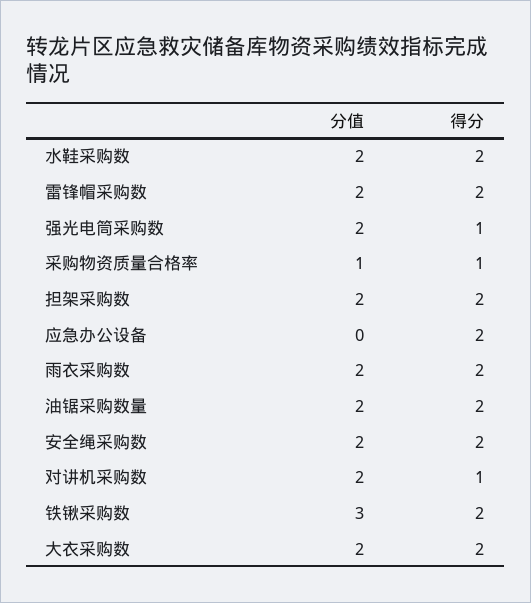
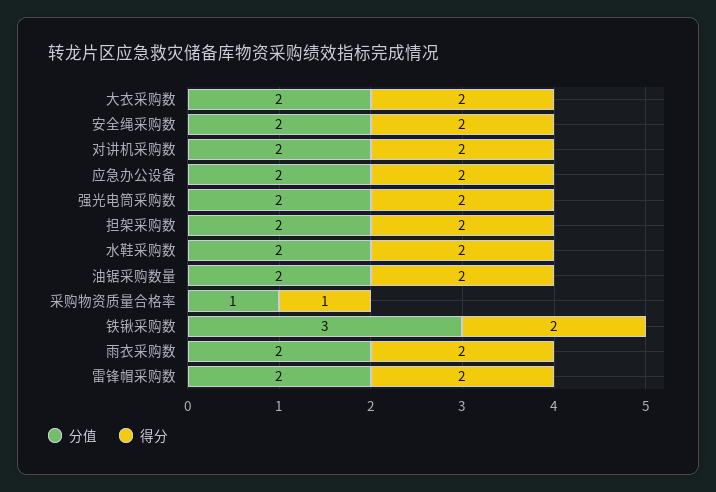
  {
    "分值": {
      "水鞋采购数": 2,
      "雷锋帽采购数": 2,
      "强光电筒采购数": 2,
      "采购物资质量合格率": 1,
      "担架采购数": 2,
-     "应急办公设备": 0,
+     "应急办公设备": 2,
      "雨衣采购数": 2,
      "油锯采购数量": 2,
      "安全绳采购数": 2,
      "对讲机采购数": 2,
      "铁锹采购数": 3,
      "大衣采购数": 2
    },
    "得分": {
      "水鞋采购数": 2,
      "雷锋帽采购数": 2,
-     "强光电筒采购数": 1,
+     "强光电筒采购数": 2,
      "采购物资质量合格率": 1,
      "担架采购数": 2,
      "应急办公设备": 2,
      "雨衣采购数": 2,
      "油锯采购数量": 2,
      "安全绳采购数": 2,
-     "对讲机采购数": 1,
+     "对讲机采购数": 2,
      "铁锹采购数": 2,
      "大衣采购数": 2
    }
  }

